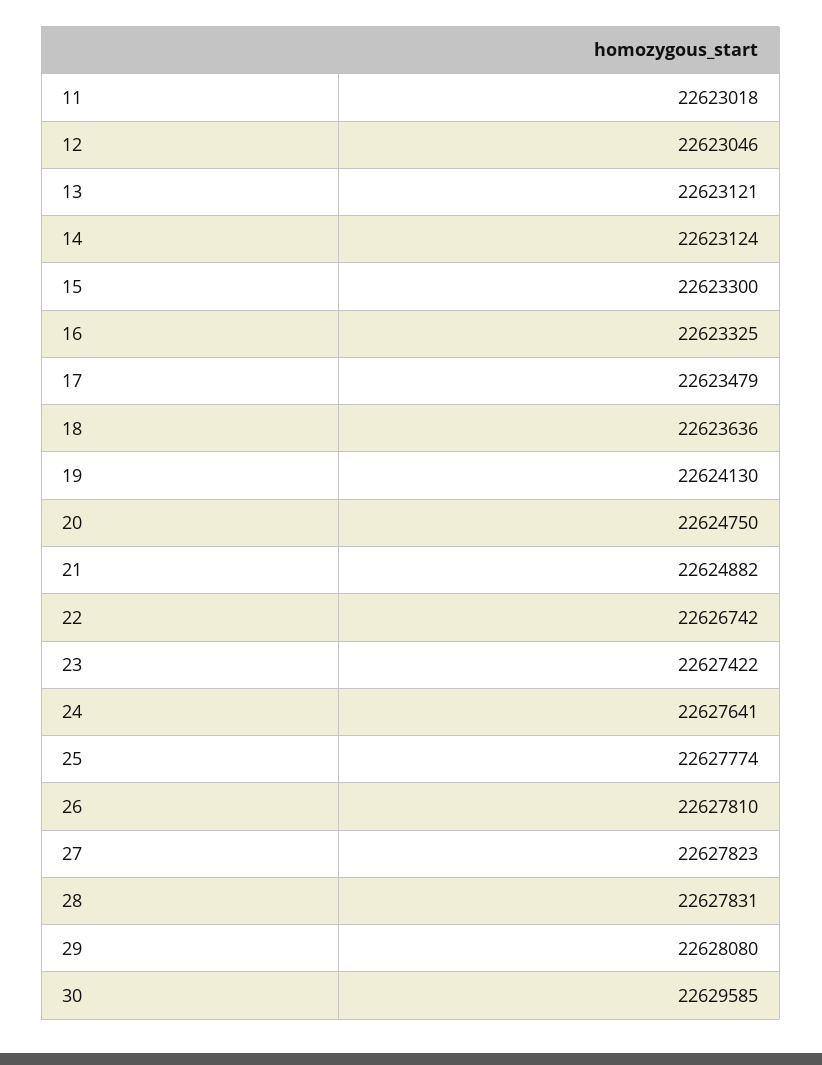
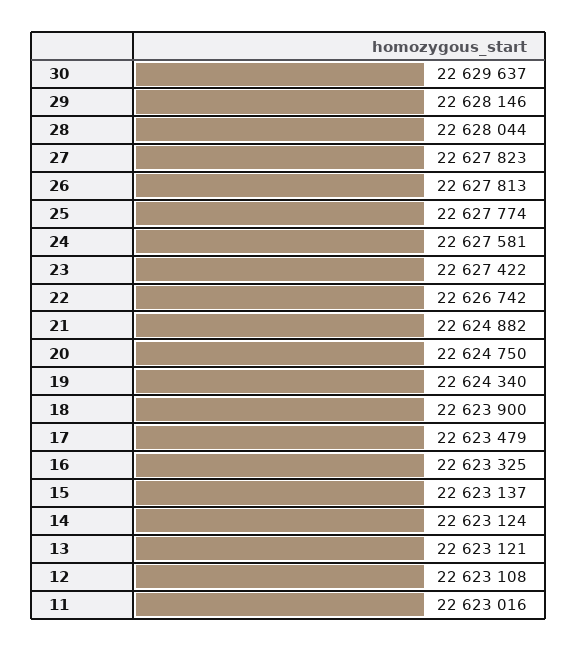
  {
-   "11": 22623018,
+   "11": 22623016,
-   "12": 22623046,
+   "12": 22623108,
    "13": 22623121,
    "14": 22623124,
-   "15": 22623300,
+   "15": 22623137,
    "16": 22623325,
    "17": 22623479,
-   "18": 22623636,
+   "18": 22623900,
-   "19": 22624130,
+   "19": 22624340,
    "20": 22624750,
    "21": 22624882,
    "22": 22626742,
    "23": 22627422,
-   "24": 22627641,
+   "24": 22627581,
    "25": 22627774,
-   "26": 22627810,
+   "26": 22627813,
    "27": 22627823,
-   "28": 22627831,
+   "28": 22628044,
-   "29": 22628080,
+   "29": 22628146,
-   "30": 22629585
+   "30": 22629637
  }

